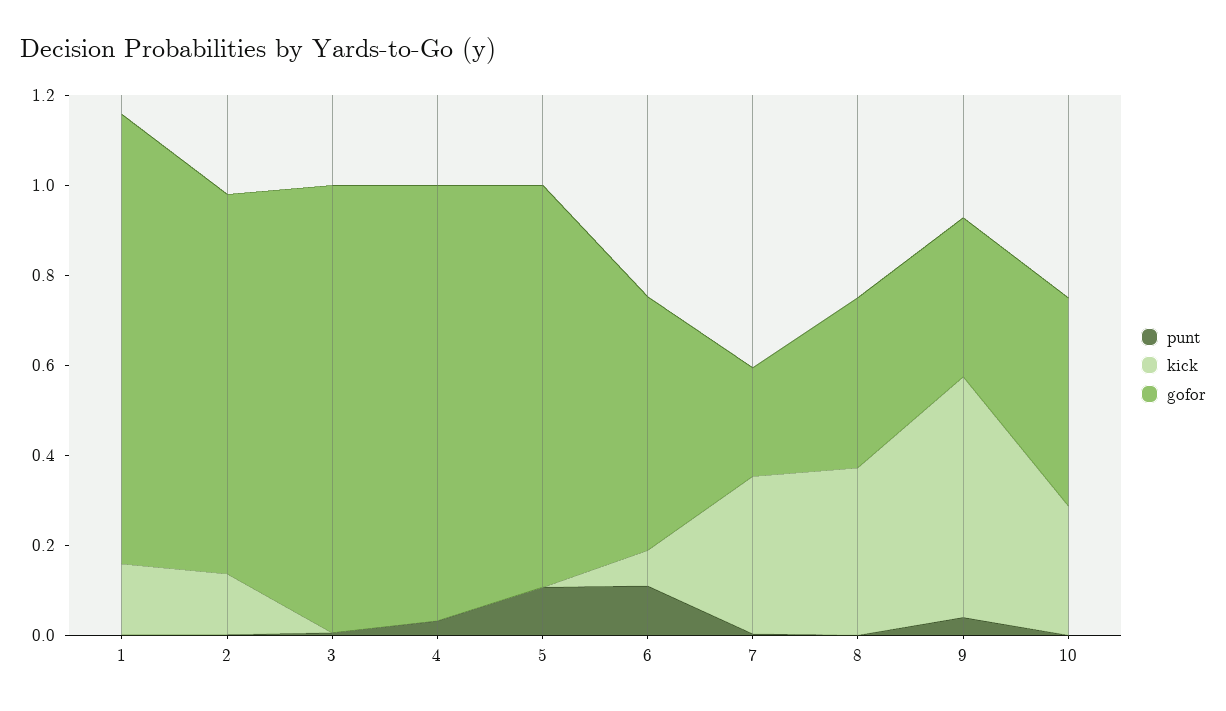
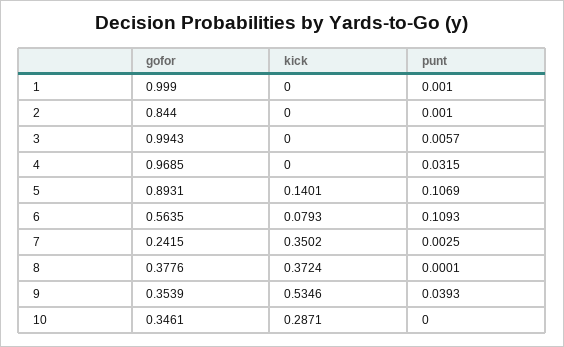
  {
    "punt": {
      "1": 0.001,
      "2": 0.001,
      "3": 0.0057,
      "4": 0.0315,
      "5": 0.1069,
      "6": 0.1093,
      "7": 0.0025,
      "8": 0.0001,
      "9": 0.0393,
      "10": 0
    },
    "kick": {
-     "1": 0.15,
+     "1": 0,
-     "2": 0.15,
+     "2": 0,
      "3": 0,
      "4": 0,
-     "5": 0,
+     "5": 0.1401,
      "6": 0.0793,
      "7": 0.3502,
      "8": 0.3724,
      "9": 0.5346,
      "10": 0.2871
    },
    "gofor": {
      "1": 0.999,
      "2": 0.844,
      "3": 0.9943,
      "4": 0.9685,
      "5": 0.8931,
      "6": 0.5635,
      "7": 0.2415,
      "8": 0.3776,
      "9": 0.3539,
-     "10": 0.45
+     "10": 0.3461
    }
  }

